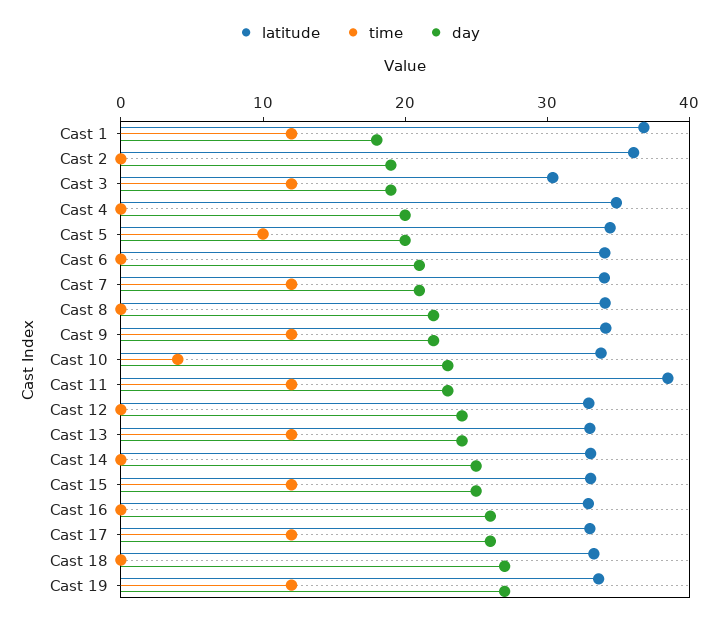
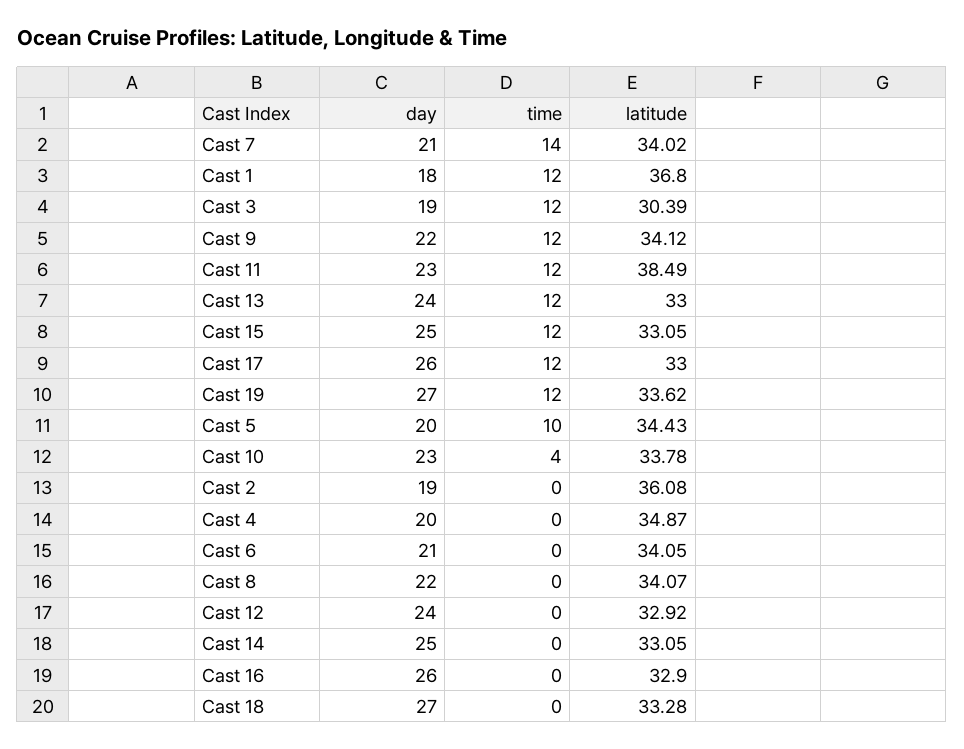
  {
    "latitude": {
      "Cast 1": 36.8,
      "Cast 2": 36.08,
      "Cast 3": 30.39,
      "Cast 4": 34.87,
      "Cast 5": 34.43,
      "Cast 6": 34.05,
      "Cast 7": 34.02,
      "Cast 8": 34.07,
      "Cast 9": 34.12,
      "Cast 10": 33.78,
      "Cast 11": 38.49,
      "Cast 12": 32.92,
      "Cast 13": 33,
      "Cast 14": 33.05,
      "Cast 15": 33.05,
      "Cast 16": 32.9,
      "Cast 17": 33,
      "Cast 18": 33.28,
      "Cast 19": 33.62
    },
    "time": {
      "Cast 1": 12,
      "Cast 2": 0,
      "Cast 3": 12,
      "Cast 4": 0,
      "Cast 5": 10,
      "Cast 6": 0,
-     "Cast 7": 12,
+     "Cast 7": 14,
      "Cast 8": 0,
      "Cast 9": 12,
      "Cast 10": 4,
      "Cast 11": 12,
      "Cast 12": 0,
      "Cast 13": 12,
      "Cast 14": 0,
      "Cast 15": 12,
      "Cast 16": 0,
      "Cast 17": 12,
      "Cast 18": 0,
      "Cast 19": 12
    },
    "day": {
      "Cast 1": 18,
      "Cast 2": 19,
      "Cast 3": 19,
      "Cast 4": 20,
      "Cast 5": 20,
      "Cast 6": 21,
      "Cast 7": 21,
      "Cast 8": 22,
      "Cast 9": 22,
      "Cast 10": 23,
      "Cast 11": 23,
      "Cast 12": 24,
      "Cast 13": 24,
      "Cast 14": 25,
      "Cast 15": 25,
      "Cast 16": 26,
      "Cast 17": 26,
      "Cast 18": 27,
      "Cast 19": 27
    }
  }

